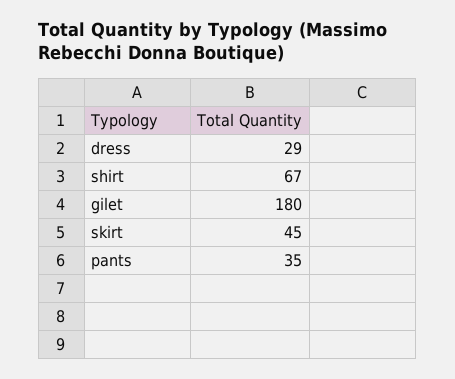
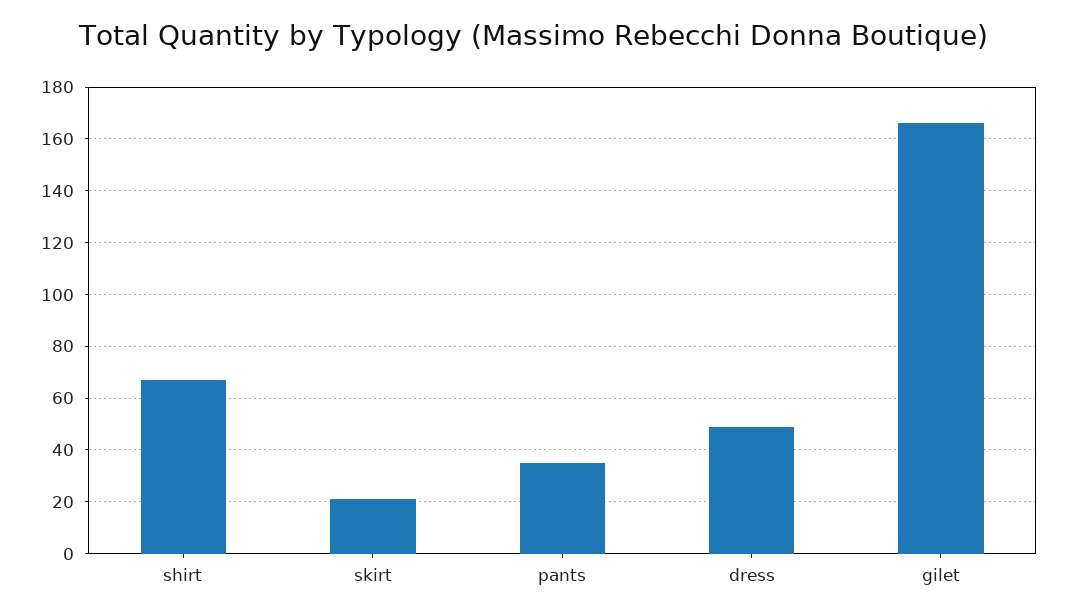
  {
-   "dress": 29,
+   "dress": 50,
    "shirt": 67,
-   "gilet": 180,
+   "gilet": 165,
-   "skirt": 45,
+   "skirt": 20,
    "pants": 35
  }

